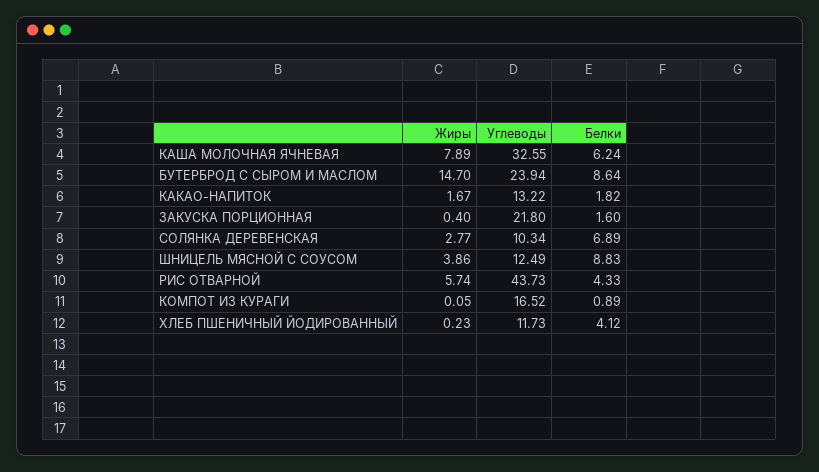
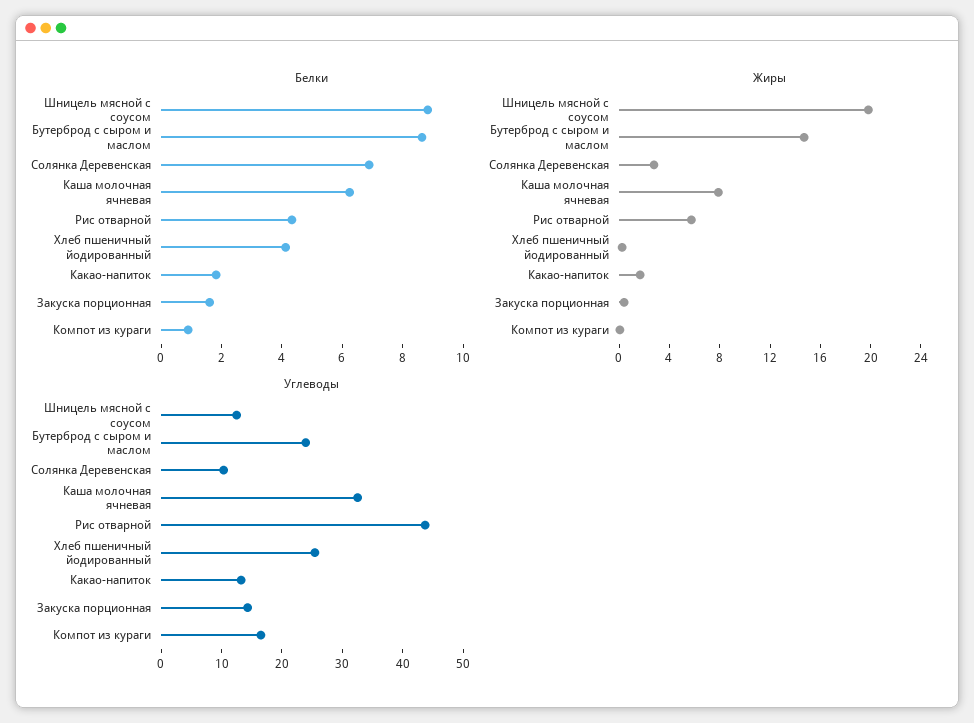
  {
    "Жиры": {
      "КАША МОЛОЧНАЯ ЯЧНЕВАЯ": 7.89,
      "БУТЕРБРОД С СЫРОМ И МАСЛОМ": 14.7,
      "КАКАО-НАПИТОК": 1.67,
      "ЗАКУСКА ПОРЦИОННАЯ": 0.4,
      "СОЛЯНКА ДЕРЕВЕНСКАЯ": 2.77,
-     "ШНИЦЕЛЬ МЯСНОЙ С СОУСОМ": 3.86,
+     "ШНИЦЕЛЬ МЯСНОЙ С СОУСОМ": 20,
      "РИС ОТВАРНОЙ": 5.74,
      "КОМПОТ ИЗ КУРАГИ": 0.05,
      "ХЛЕБ ПШЕНИЧНЫЙ ЙОДИРОВАННЫЙ": 0.23
    },
    "Углеводы": {
      "КАША МОЛОЧНАЯ ЯЧНЕВАЯ": 32.55,
      "БУТЕРБРОД С СЫРОМ И МАСЛОМ": 23.94,
      "КАКАО-НАПИТОК": 13.22,
-     "ЗАКУСКА ПОРЦИОННАЯ": 21.8,
+     "ЗАКУСКА ПОРЦИОННАЯ": 14,
      "СОЛЯНКА ДЕРЕВЕНСКАЯ": 10.34,
      "ШНИЦЕЛЬ МЯСНОЙ С СОУСОМ": 12.49,
      "РИС ОТВАРНОЙ": 43.73,
      "КОМПОТ ИЗ КУРАГИ": 16.52,
-     "ХЛЕБ ПШЕНИЧНЫЙ ЙОДИРОВАННЫЙ": 11.73
+     "ХЛЕБ ПШЕНИЧНЫЙ ЙОДИРОВАННЫЙ": 26
    },
    "Белки": {
      "КАША МОЛОЧНАЯ ЯЧНЕВАЯ": 6.24,
      "БУТЕРБРОД С СЫРОМ И МАСЛОМ": 8.64,
      "КАКАО-НАПИТОК": 1.82,
      "ЗАКУСКА ПОРЦИОННАЯ": 1.6,
      "СОЛЯНКА ДЕРЕВЕНСКАЯ": 6.89,
      "ШНИЦЕЛЬ МЯСНОЙ С СОУСОМ": 8.83,
      "РИС ОТВАРНОЙ": 4.33,
      "КОМПОТ ИЗ КУРАГИ": 0.89,
      "ХЛЕБ ПШЕНИЧНЫЙ ЙОДИРОВАННЫЙ": 4.12
    }
  }

